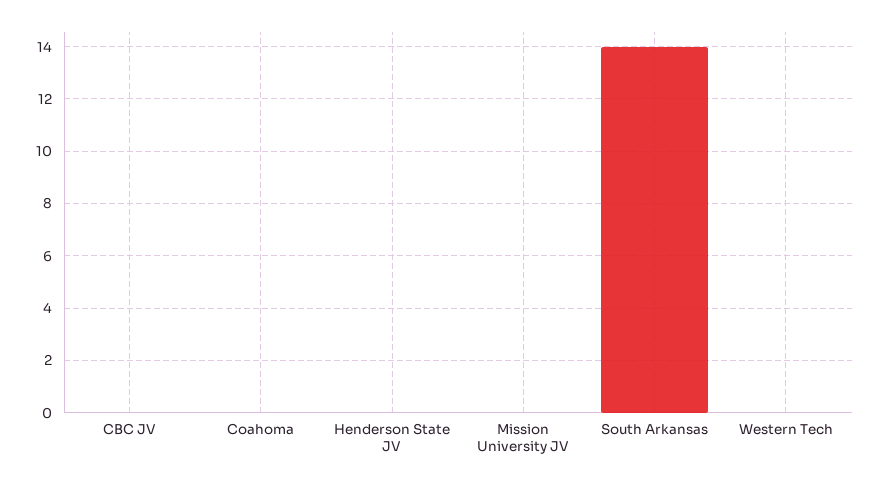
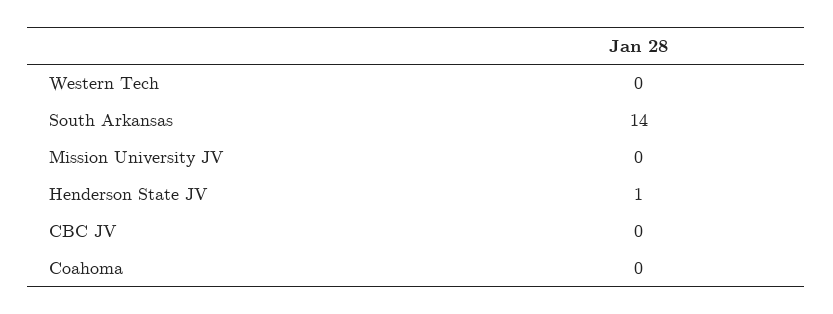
  {
    "CBC JV": 0,
    "Coahoma": 0,
-   "Henderson State JV": 0,
+   "Henderson State JV": 1,
    "Mission University JV": 0,
    "South Arkansas": 14,
    "Western Tech": 0
  }

